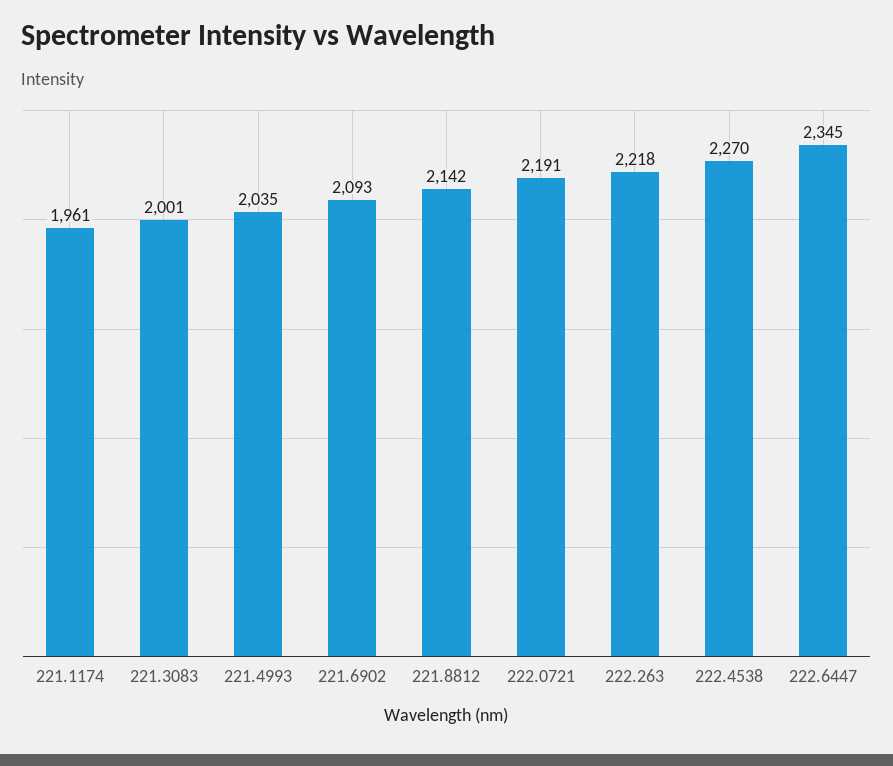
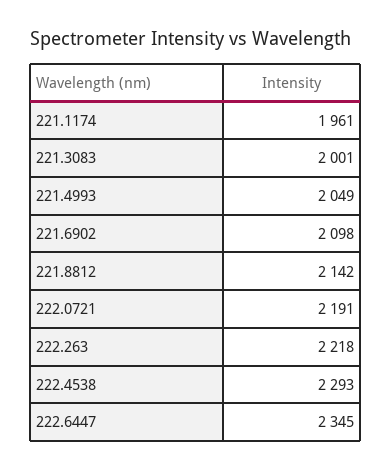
  {
    "221.1174": 1961,
    "221.3083": 2001,
-   "221.4993": 2035,
+   "221.4993": 2049,
-   "221.6902": 2093,
+   "221.6902": 2098,
    "221.8812": 2142,
    "222.0721": 2191,
    "222.263": 2218,
-   "222.4538": 2270,
+   "222.4538": 2293,
    "222.6447": 2345
  }

